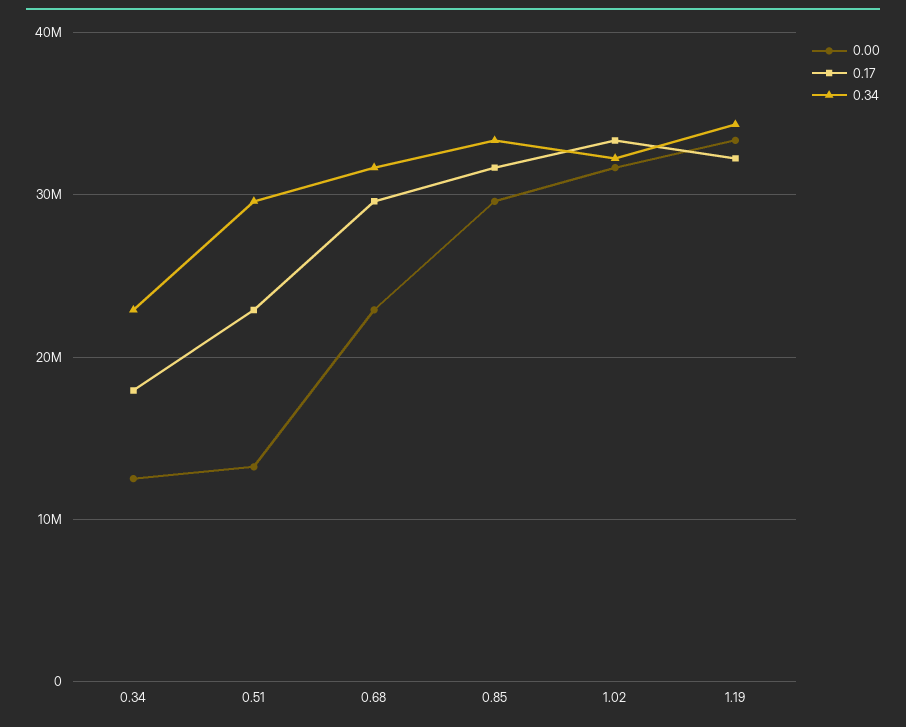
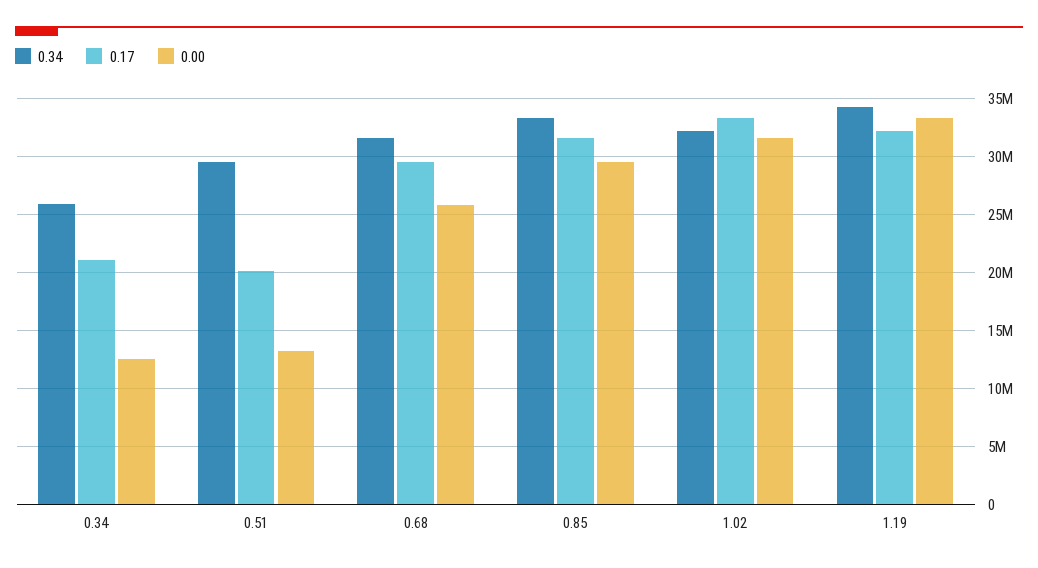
  {
    "0.00": {
      "0.34": 13000000,
      "0.51": 13000000,
-     "0.68": 23000000,
+     "0.68": 26000000,
      "0.85": 30000000,
      "1.02": 32000000,
      "1.19": 33000000
    },
    "0.17": {
-     "0.34": 18000000,
+     "0.34": 21000000,
-     "0.51": 23000000,
+     "0.51": 20000000,
      "0.68": 30000000,
      "0.85": 32000000,
      "1.02": 33000000,
      "1.19": 32000000
    },
    "0.34": {
-     "0.34": 23000000,
+     "0.34": 26000000,
      "0.51": 30000000,
      "0.68": 32000000,
      "0.85": 33000000,
      "1.02": 32000000,
      "1.19": 34000000
    }
  }

